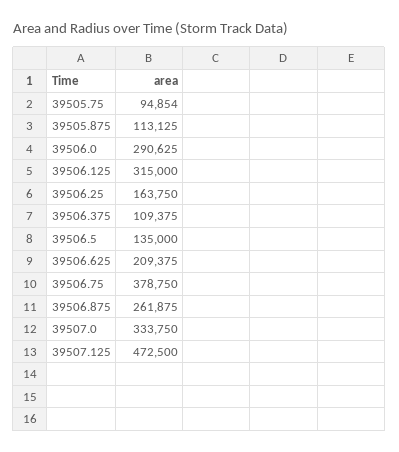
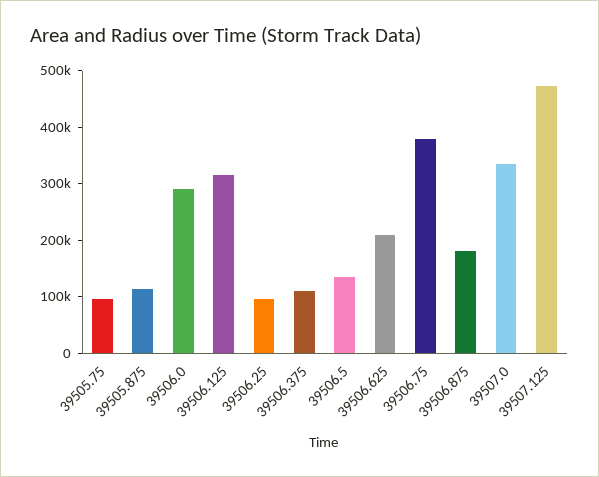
  {
    "39505.75": 94854,
    "39505.875": 113125,
    "39506.0": 290625,
    "39506.125": 315000,
-   "39506.25": 163750,
+   "39506.25": 100000,
    "39506.375": 109375,
    "39506.5": 135000,
    "39506.625": 209375,
    "39506.75": 378750,
-   "39506.875": 261875,
+   "39506.875": 180000,
    "39507.0": 333750,
    "39507.125": 472500
  }

